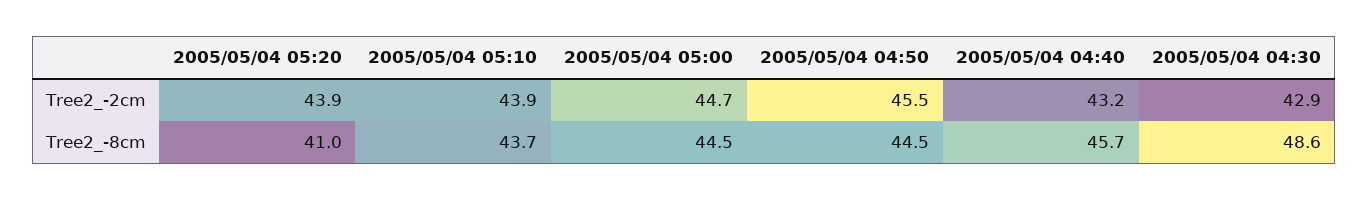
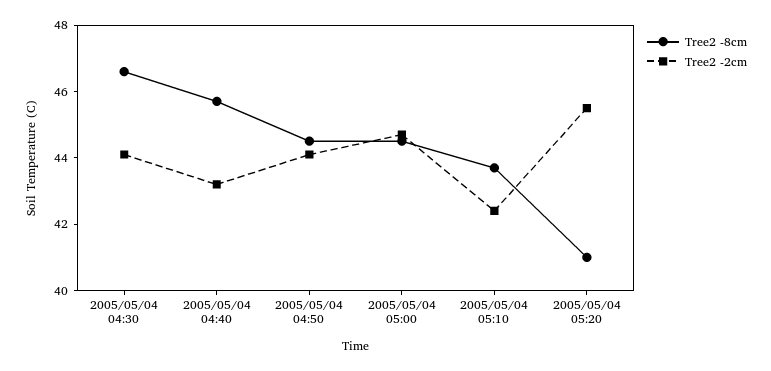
  {
    "Tree2_-2cm": {
-     "2005/05/04 05:20": 43.9,
+     "2005/05/04 05:20": 45.5,
-     "2005/05/04 05:10": 43.9,
+     "2005/05/04 05:10": 42.5,
      "2005/05/04 05:00": 44.7,
-     "2005/05/04 04:50": 45.5,
+     "2005/05/04 04:50": 44,
      "2005/05/04 04:40": 43.2,
-     "2005/05/04 04:30": 42.9
+     "2005/05/04 04:30": 44
    },
    "Tree2_-8cm": {
      "2005/05/04 05:20": 41,
      "2005/05/04 05:10": 43.7,
      "2005/05/04 05:00": 44.5,
      "2005/05/04 04:50": 44.5,
      "2005/05/04 04:40": 45.7,
-     "2005/05/04 04:30": 48.6
+     "2005/05/04 04:30": 46.5
    }
  }

